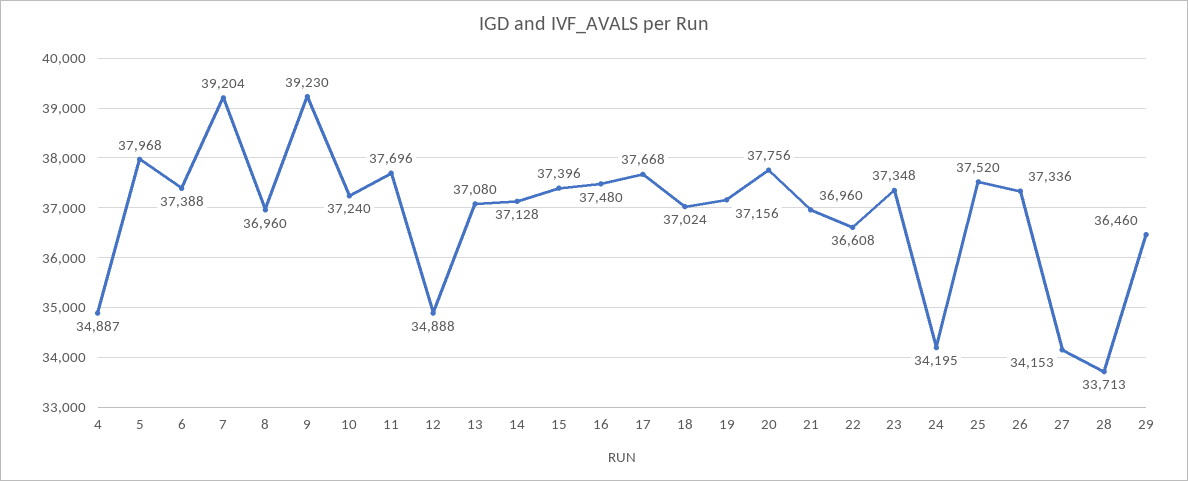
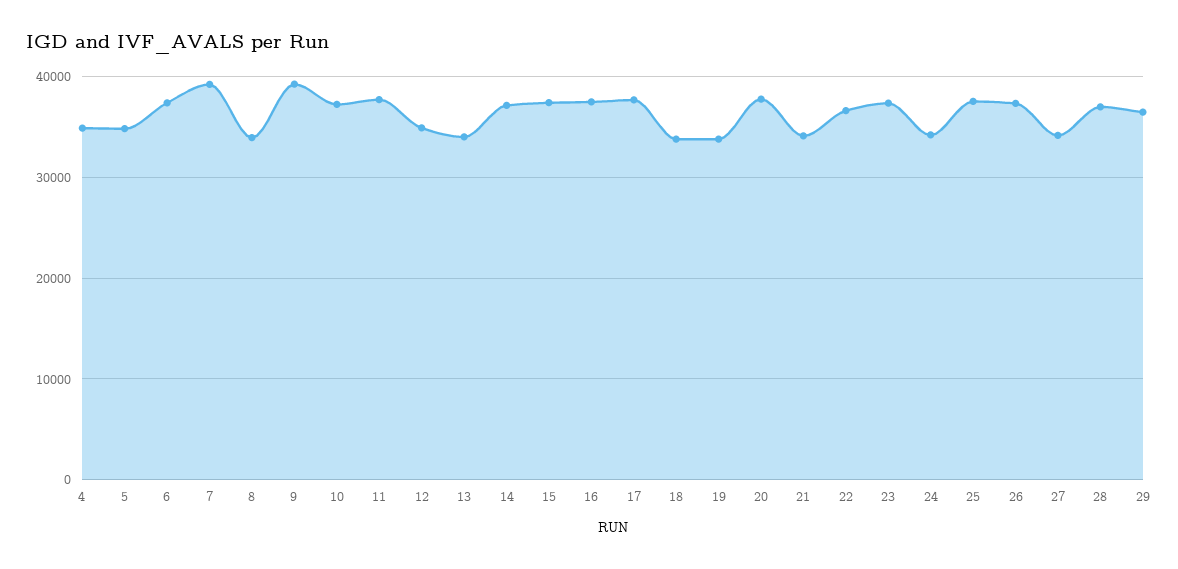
  {
    "4": 34887,
-   "5": 37968,
+   "5": 35000,
    "6": 37388,
    "7": 39204,
-   "8": 36960,
+   "8": 34000,
    "9": 39230,
    "10": 37240,
    "11": 37696,
    "12": 34888,
-   "13": 37080,
+   "13": 34000,
    "14": 37128,
    "15": 37396,
    "16": 37480,
    "17": 37668,
-   "18": 37024,
+   "18": 34000,
-   "19": 37156,
+   "19": 34000,
    "20": 37756,
-   "21": 36960,
+   "21": 34000,
    "22": 36608,
    "23": 37348,
    "24": 34195,
    "25": 37520,
    "26": 37336,
    "27": 34153,
-   "28": 33713,
+   "28": 37000,
    "29": 36460
  }

